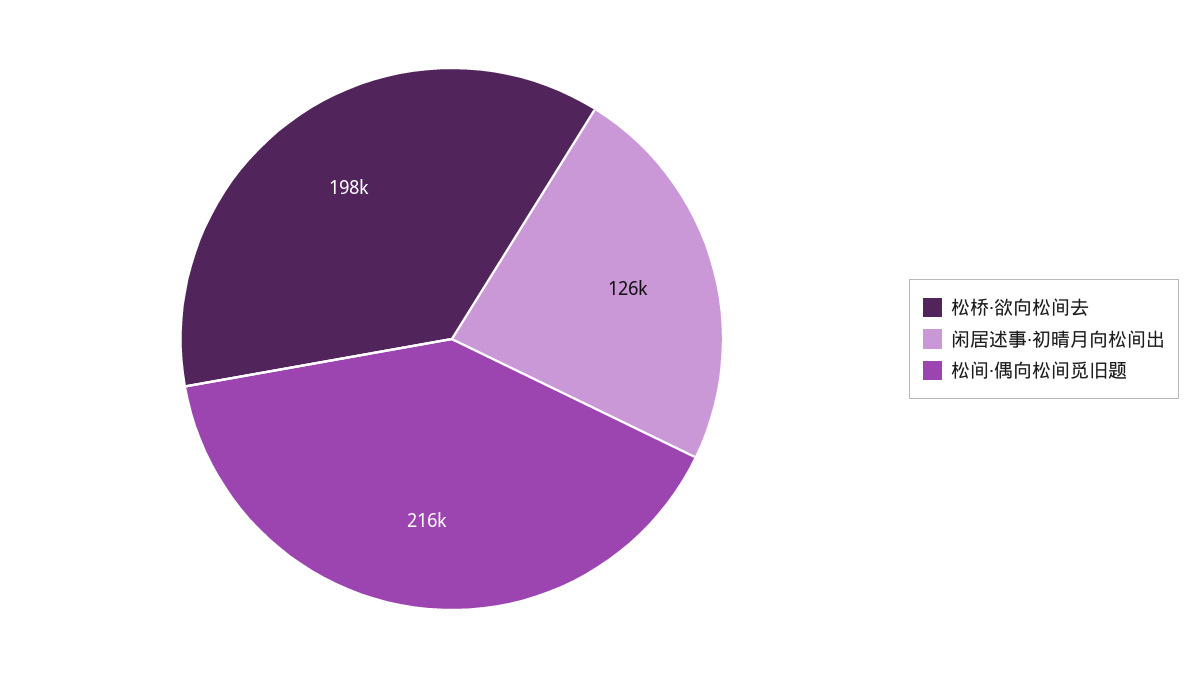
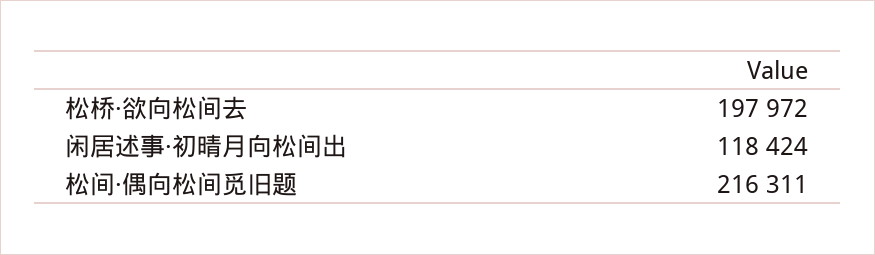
  {
    "松桥·欲向松间去": 197972,
-   "闲居述事·初晴月向松间出": 126000,
+   "闲居述事·初晴月向松间出": 118424,
    "松间·偶向松间觅旧题": 216311
  }

